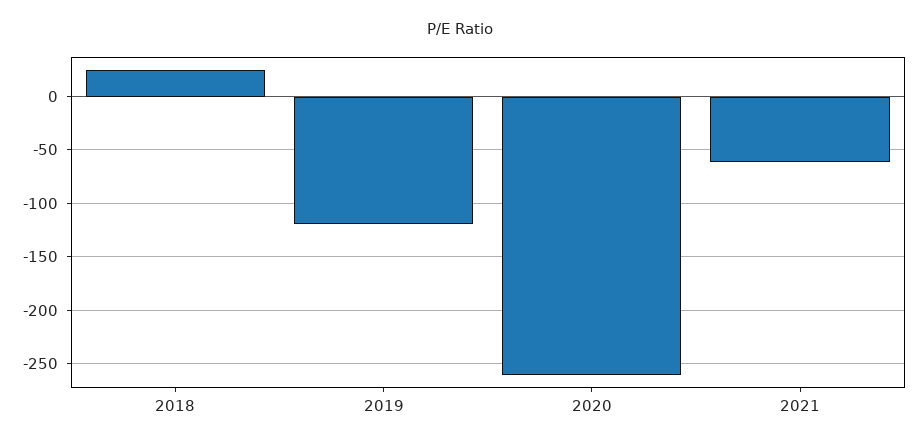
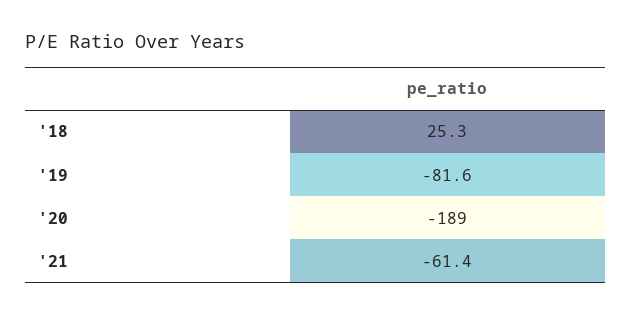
  {
    "2018": 25.3,
-   "2019": -120,
+   "2019": -81.6,
-   "2020": -260,
+   "2020": -189,
    "2021": -61.4
  }

